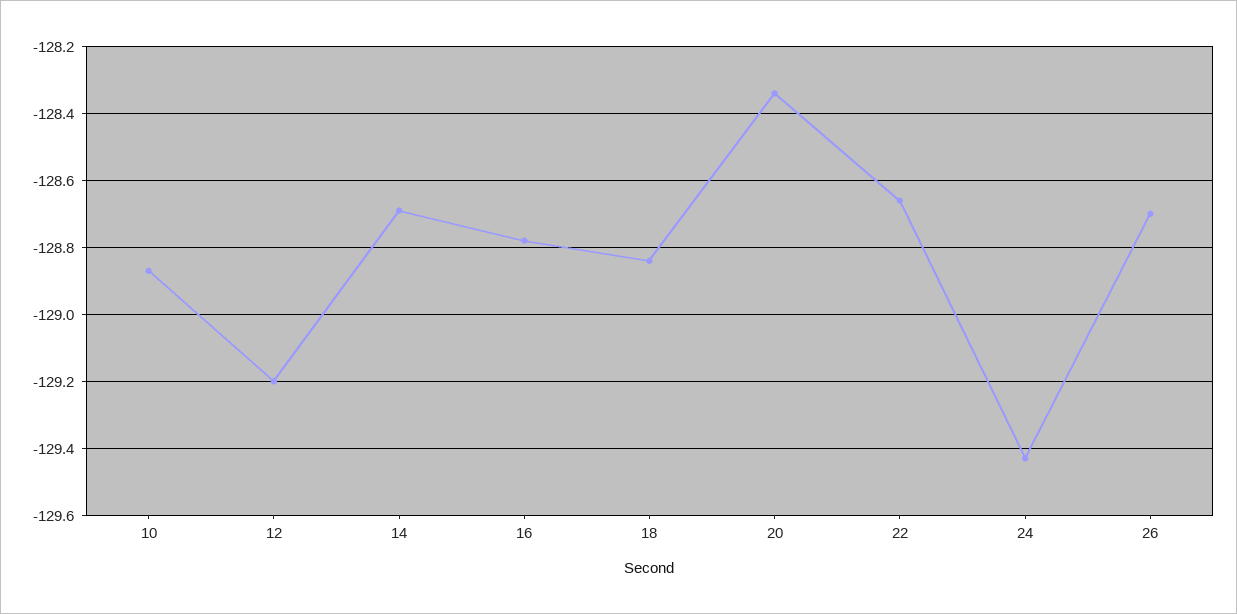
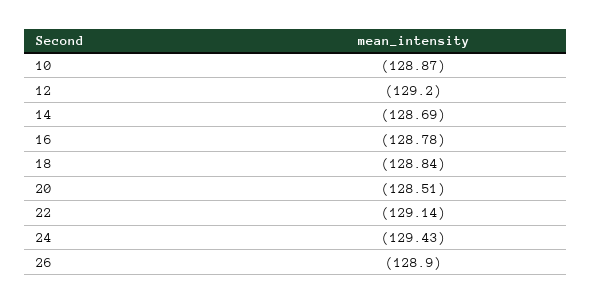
  {
    "10": -128.87,
    "12": -129.2,
    "14": -128.69,
    "16": -128.78,
    "18": -128.84,
-   "20": -128.35,
+   "20": -128.51,
-   "22": -128.65,
+   "22": -129.14,
    "24": -129.43,
-   "26": -128.7
+   "26": -128.9
  }

